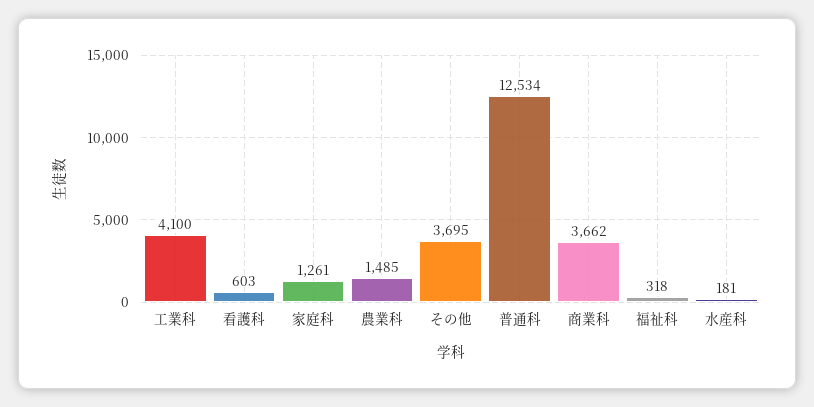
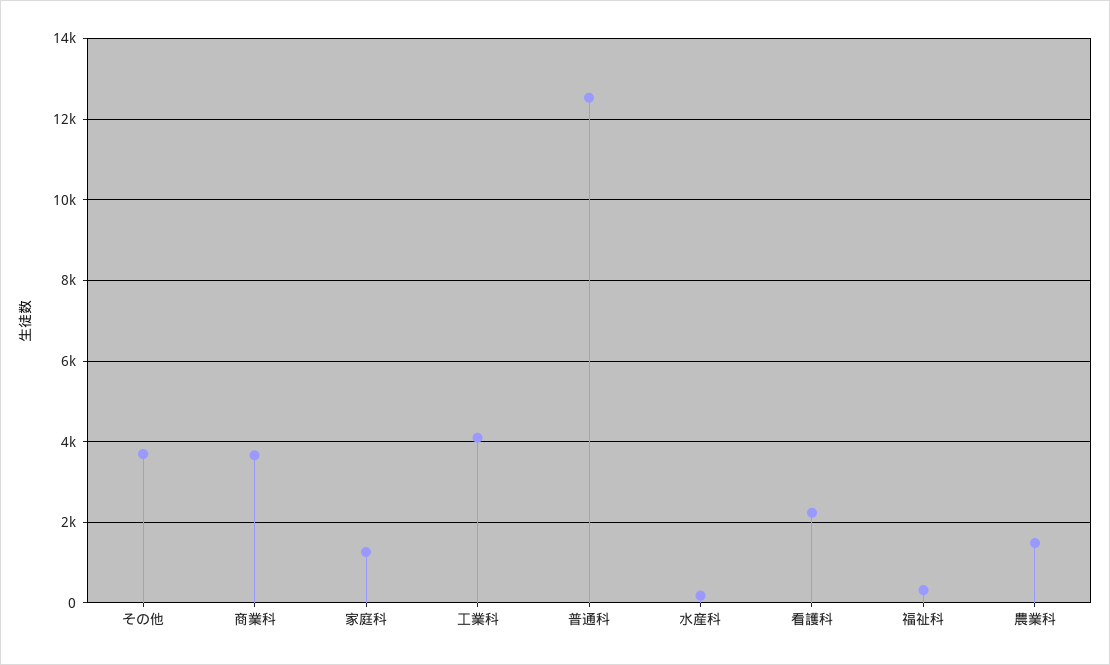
  {
    "工業科": 4100,
-   "看護科": 603,
+   "看護科": 2200,
    "家庭科": 1261,
    "農業科": 1485,
    "その他": 3695,
    "普通科": 12534,
    "商業科": 3662,
    "福祉科": 318,
    "水産科": 181
  }

